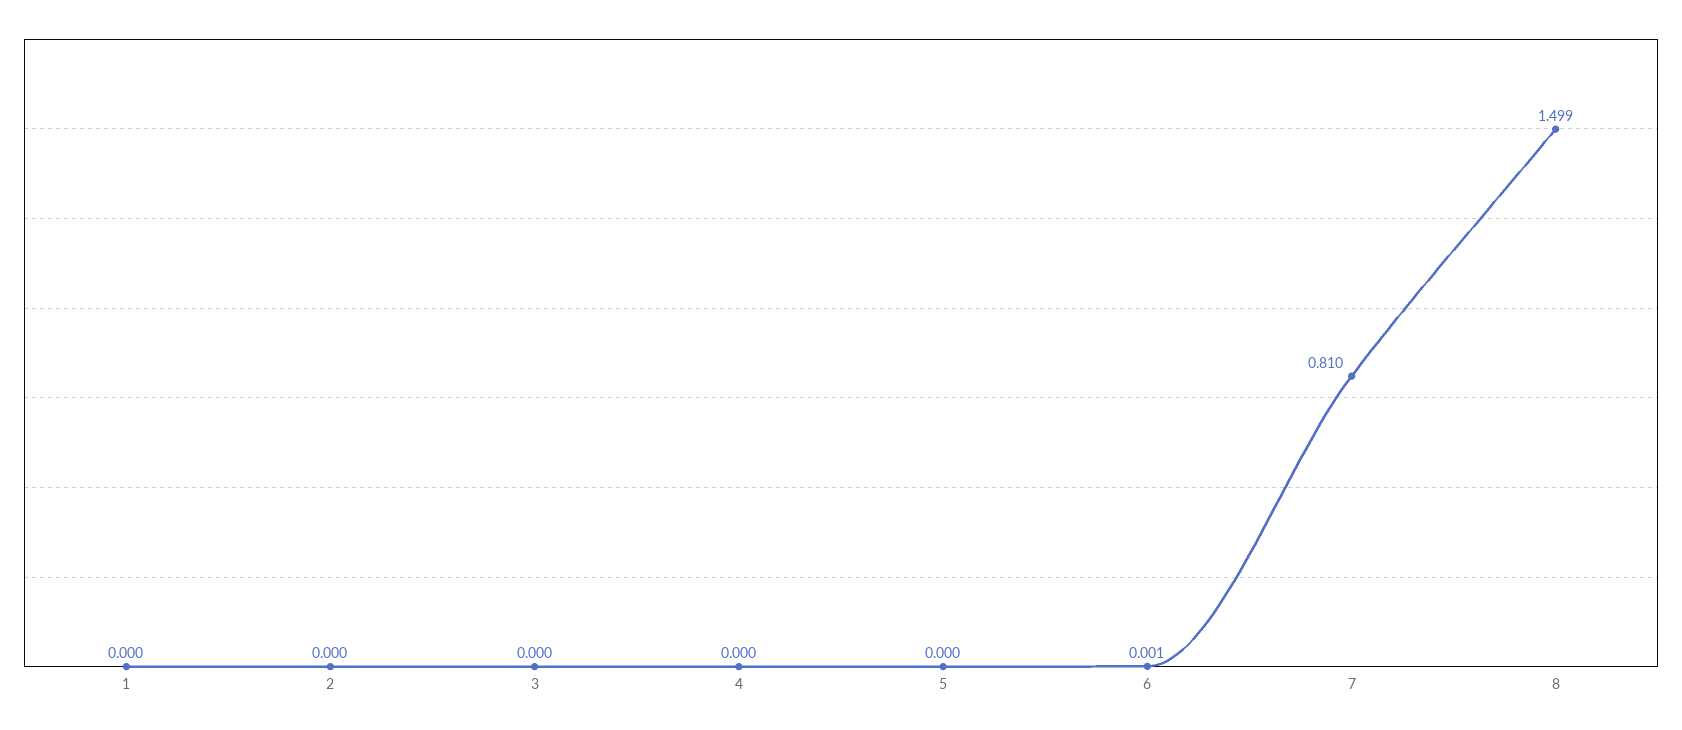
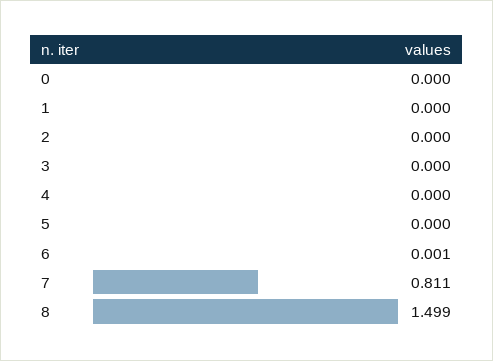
  {
    "1": 0,
    "2": 0,
    "3": 0,
    "4": 0,
    "5": 0,
    "6": 0.001,
-   "7": 0.81,
+   "7": 0.811,
-   "8": 1.499
+   "8": 1.499,
+   "0": 0
  }

